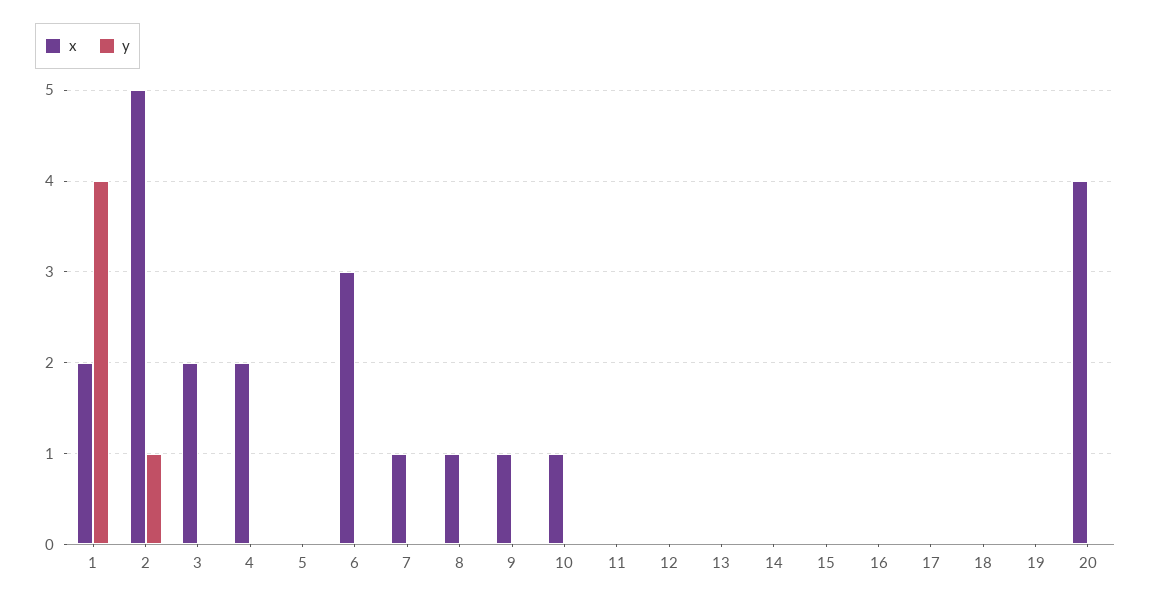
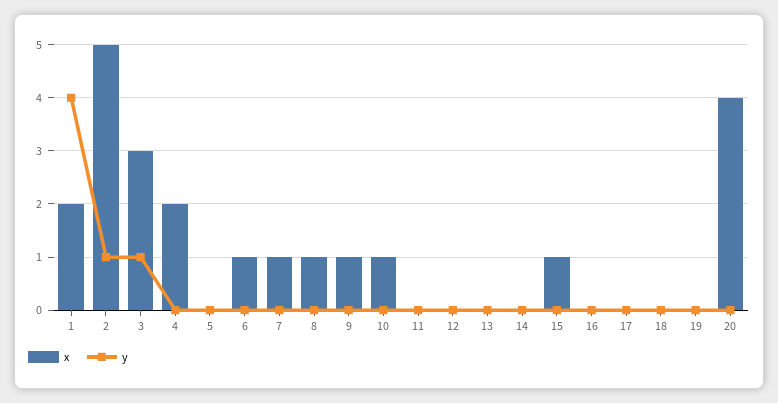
  {
    "x": {
      "1": 2,
      "2": 5,
-     "3": 2,
+     "3": 3,
      "4": 2,
      "5": 0,
-     "6": 3,
+     "6": 1,
      "7": 1,
      "8": 1,
      "9": 1,
      "10": 1,
      "11": 0,
      "12": 0,
      "13": 0,
      "14": 0,
-     "15": 0,
+     "15": 1,
      "16": 0,
      "17": 0,
      "18": 0,
      "19": 0,
      "20": 4
    },
    "y": {
      "1": 4,
      "2": 1,
-     "3": 0,
+     "3": 1,
      "4": 0,
      "5": 0,
      "6": 0,
      "7": 0,
      "8": 0,
      "9": 0,
      "10": 0,
      "11": 0,
      "12": 0,
      "13": 0,
      "14": 0,
      "15": 0,
      "16": 0,
      "17": 0,
      "18": 0,
      "19": 0,
      "20": 0
    }
  }

